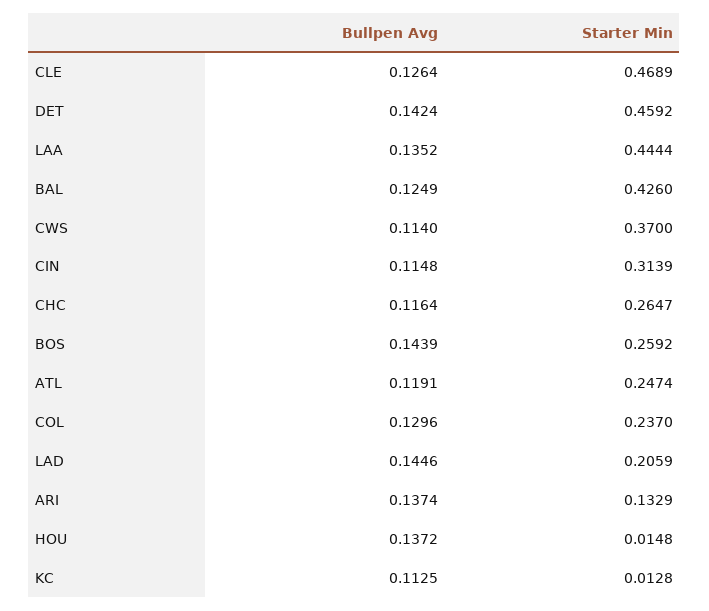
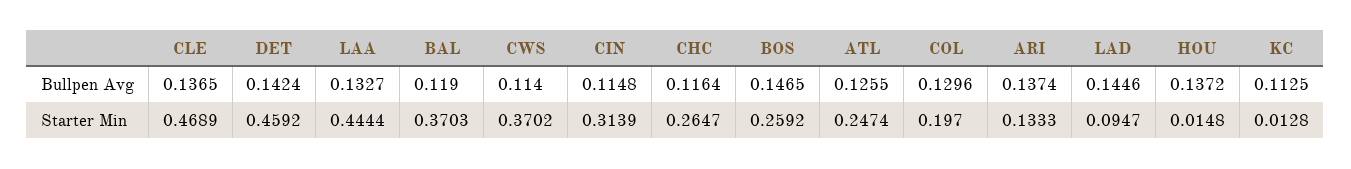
  {
    "Bullpen Avg": {
-     "CLE": 0.1264,
+     "CLE": 0.1365,
      "DET": 0.1424,
-     "LAA": 0.1352,
+     "LAA": 0.1327,
-     "BAL": 0.1249,
+     "BAL": 0.119,
      "CWS": 0.114,
      "CIN": 0.1148,
      "CHC": 0.1164,
-     "BOS": 0.1439,
+     "BOS": 0.1465,
-     "ATL": 0.1191,
+     "ATL": 0.1255,
      "COL": 0.1296,
      "LAD": 0.1446,
      "ARI": 0.1374,
      "HOU": 0.1372,
      "KC": 0.1125
    },
    "Starter Min": {
      "CLE": 0.4689,
      "DET": 0.4592,
      "LAA": 0.4444,
-     "BAL": 0.426,
+     "BAL": 0.3703,
-     "CWS": 0.37,
+     "CWS": 0.3702,
      "CIN": 0.3139,
      "CHC": 0.2647,
      "BOS": 0.2592,
      "ATL": 0.2474,
-     "COL": 0.237,
+     "COL": 0.197,
-     "LAD": 0.2059,
+     "LAD": 0.0947,
-     "ARI": 0.1329,
+     "ARI": 0.1333,
      "HOU": 0.0148,
      "KC": 0.0128
    }
  }

